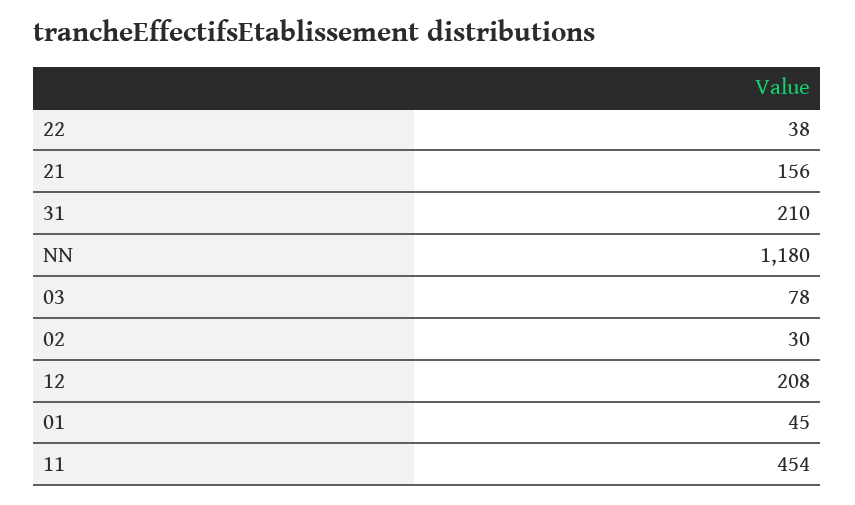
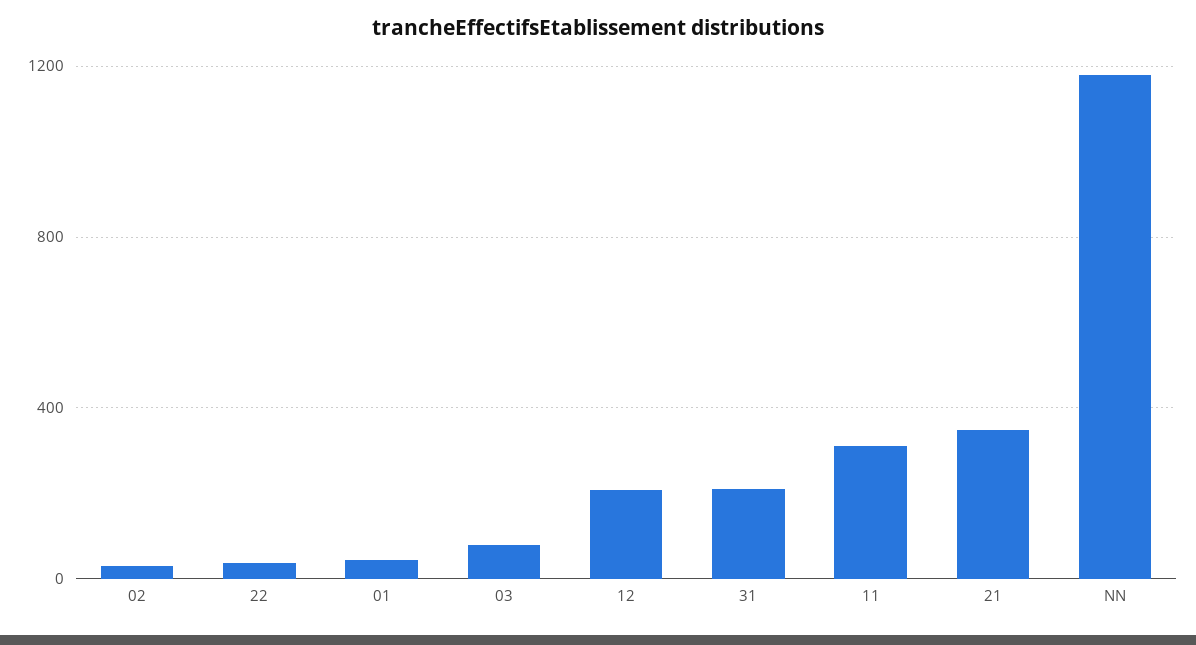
  {
    "22": 38,
-   "21": 156,
+   "21": 350,
    "31": 210,
    "NN": 1180,
    "03": 78,
    "02": 30,
    "12": 208,
    "01": 45,
-   "11": 454
+   "11": 300
  }

